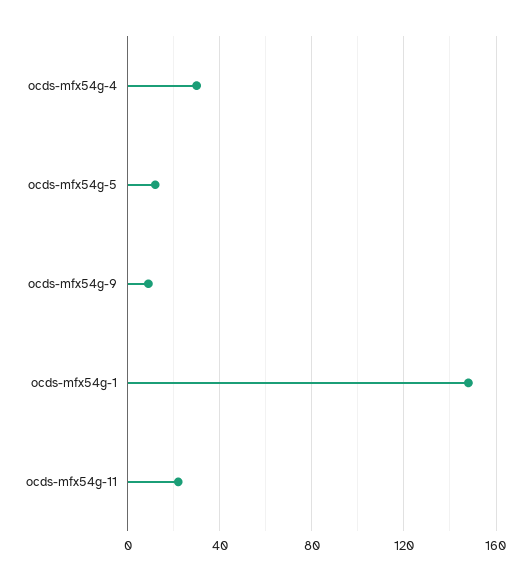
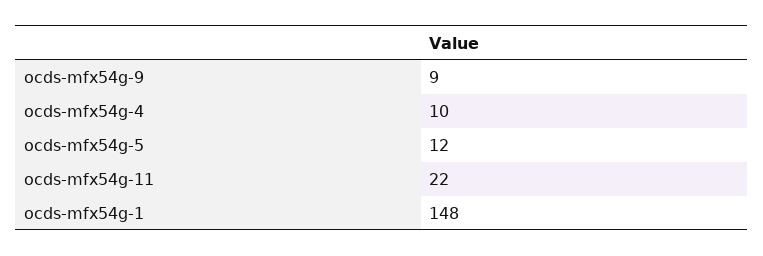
  {
-   "ocds-mfx54g-4": 30,
+   "ocds-mfx54g-4": 10,
    "ocds-mfx54g-5": 12,
    "ocds-mfx54g-9": 9,
    "ocds-mfx54g-1": 148,
    "ocds-mfx54g-11": 22
  }

